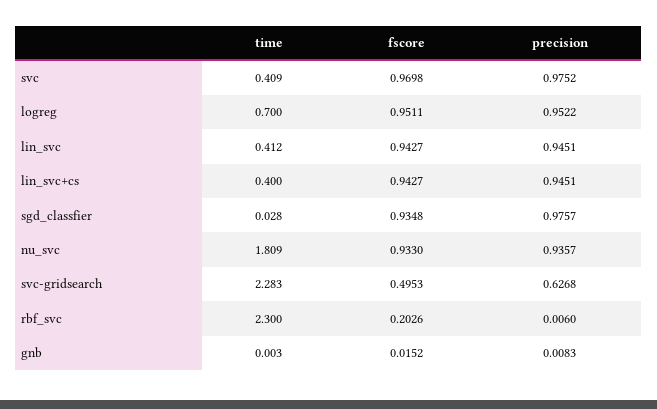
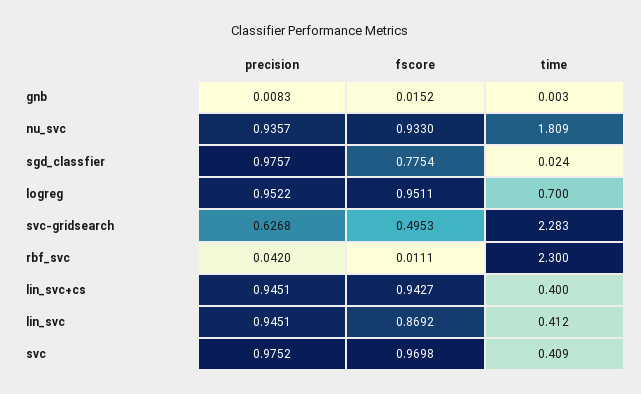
  {
    "time": {
      "svc": 0.409,
      "logreg": 0.7,
      "lin_svc": 0.412,
      "lin_svc+cs": 0.4,
-     "sgd_classfier": 0.028,
+     "sgd_classfier": 0.024,
      "nu_svc": 1.809,
      "svc-gridsearch": 2.283,
      "rbf_svc": 2.3,
      "gnb": 0.003
    },
    "fscore": {
      "svc": 0.9698,
      "logreg": 0.9511,
-     "lin_svc": 0.9427,
+     "lin_svc": 0.8692,
      "lin_svc+cs": 0.9427,
-     "sgd_classfier": 0.9348,
+     "sgd_classfier": 0.7754,
      "nu_svc": 0.933,
      "svc-gridsearch": 0.4953,
-     "rbf_svc": 0.2026,
+     "rbf_svc": 0.0111,
      "gnb": 0.0152
    },
    "precision": {
      "svc": 0.9752,
      "logreg": 0.9522,
      "lin_svc": 0.9451,
      "lin_svc+cs": 0.9451,
      "sgd_classfier": 0.9757,
      "nu_svc": 0.9357,
      "svc-gridsearch": 0.6268,
-     "rbf_svc": 0.006,
+     "rbf_svc": 0.042,
      "gnb": 0.0083
    }
  }

